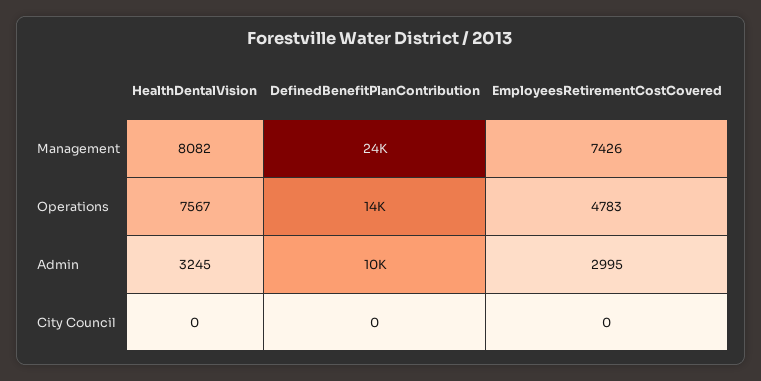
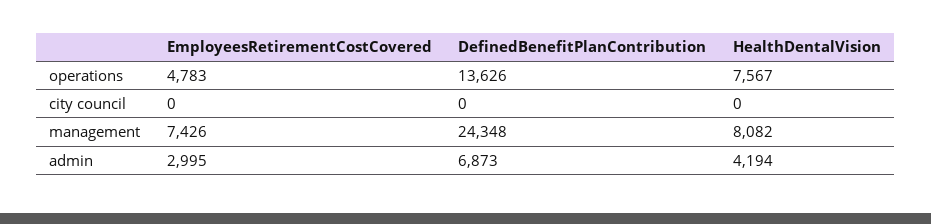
  {
    "HealthDentalVision": {
      "Management": 8082,
      "Operations": 7567,
-     "Admin": 3245,
+     "Admin": 4194,
      "City Council": 0
    },
    "DefinedBenefitPlanContribution": {
      "Management": 24348,
      "Operations": 13626,
-     "Admin": 10000,
+     "Admin": 6873,
      "City Council": 0
    },
    "EmployeesRetirementCostCovered": {
      "Management": 7426,
      "Operations": 4783,
      "Admin": 2995,
      "City Council": 0
    }
  }

